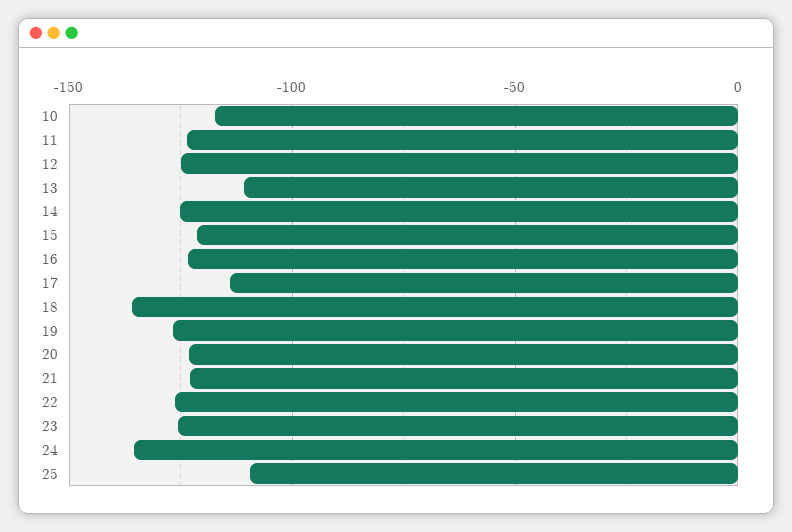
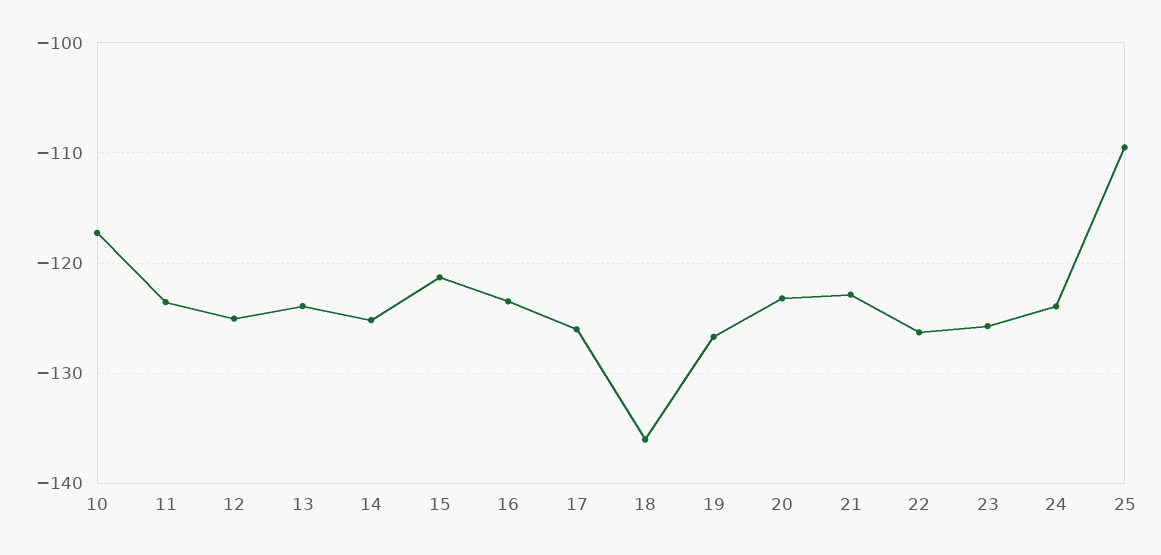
  {
    "10": -117,
    "11": -124,
    "12": -125,
-   "13": -110,
+   "13": -124,
    "14": -125,
    "15": -121,
    "16": -123,
-   "17": -115,
+   "17": -126,
    "18": -136,
    "19": -127,
    "20": -123,
    "21": -123,
    "22": -126,
    "23": -126,
-   "24": -135,
+   "24": -124,
    "25": -110
  }

